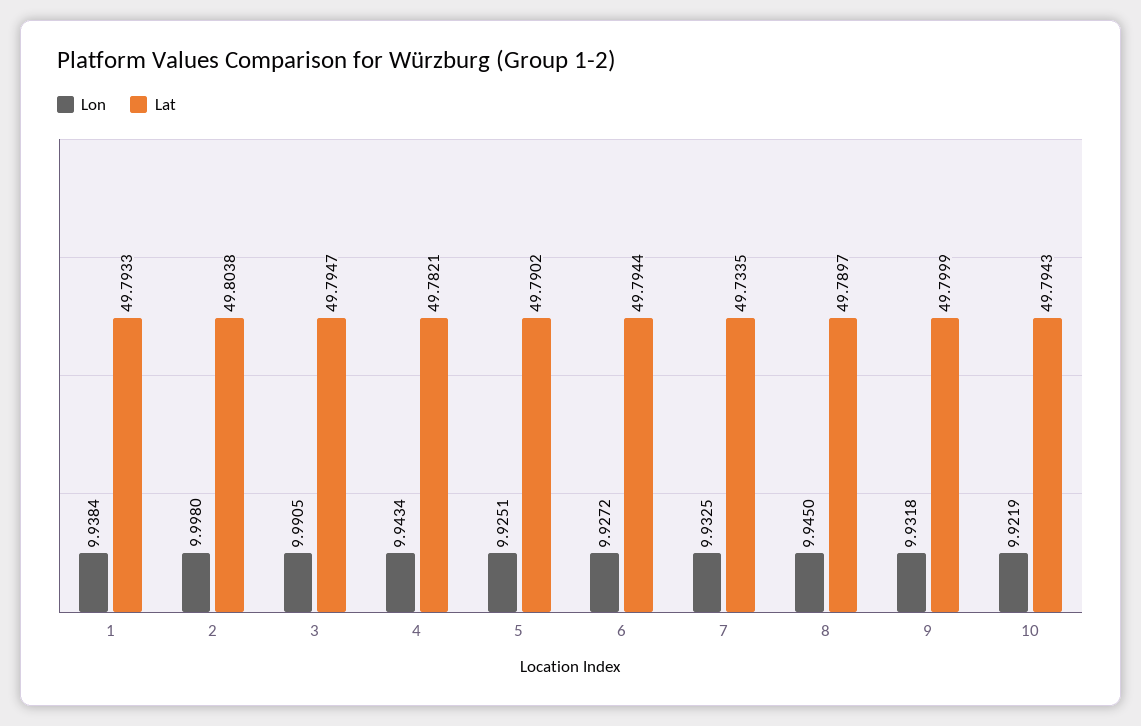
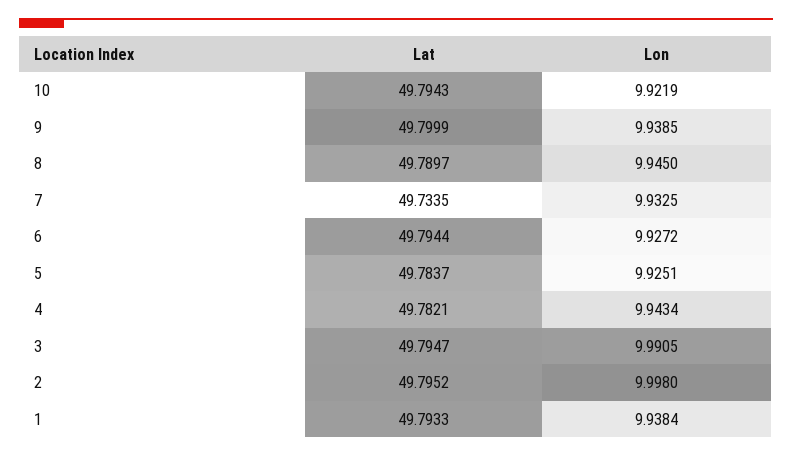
  {
    "Lon": {
      "1": 9.9384,
      "2": 9.998,
      "3": 9.9905,
      "4": 9.9434,
      "5": 9.9251,
      "6": 9.9272,
      "7": 9.9325,
      "8": 9.945,
-     "9": 9.9318,
+     "9": 9.9385,
      "10": 9.9219
    },
    "Lat": {
      "1": 49.7933,
-     "2": 49.8038,
+     "2": 49.7952,
      "3": 49.7947,
      "4": 49.7821,
-     "5": 49.7902,
+     "5": 49.7837,
      "6": 49.7944,
      "7": 49.7335,
      "8": 49.7897,
      "9": 49.7999,
      "10": 49.7943
    }
  }

